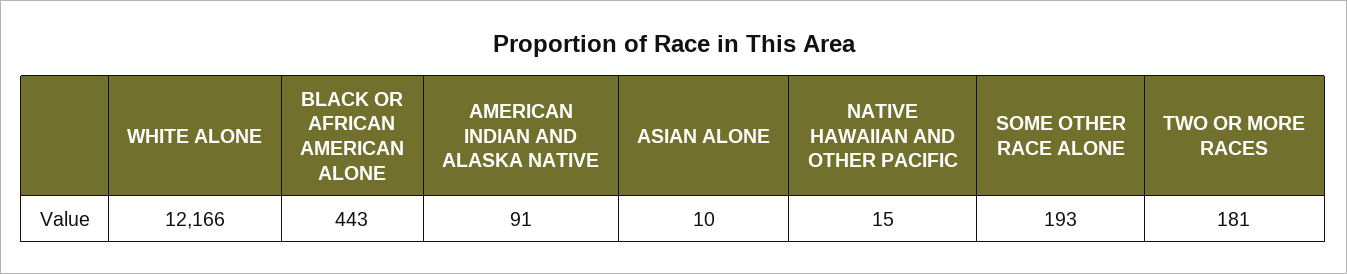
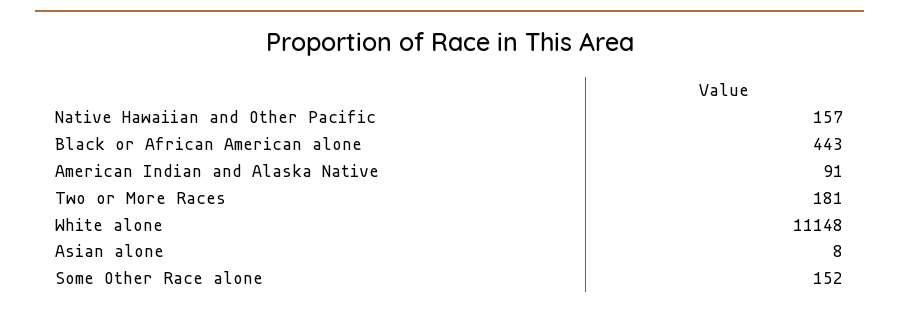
  {
-   "WHITE ALONE": 12166,
+   "WHITE ALONE": 11148,
    "BLACK OR AFRICAN AMERICAN ALONE": 443,
    "AMERICAN INDIAN AND ALASKA NATIVE": 91,
-   "ASIAN ALONE": 10,
+   "ASIAN ALONE": 8,
-   "NATIVE HAWAIIAN AND OTHER PACIFIC": 15,
+   "NATIVE HAWAIIAN AND OTHER PACIFIC": 157,
-   "SOME OTHER RACE ALONE": 193,
+   "SOME OTHER RACE ALONE": 152,
    "TWO OR MORE RACES": 181
  }

